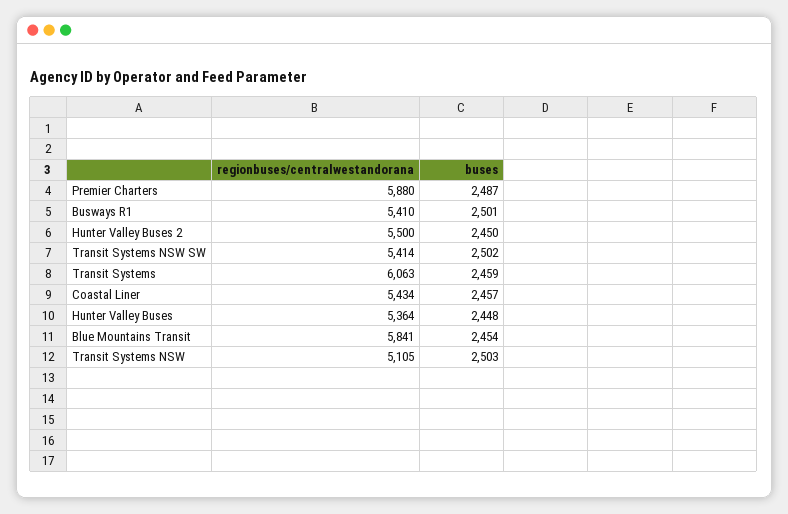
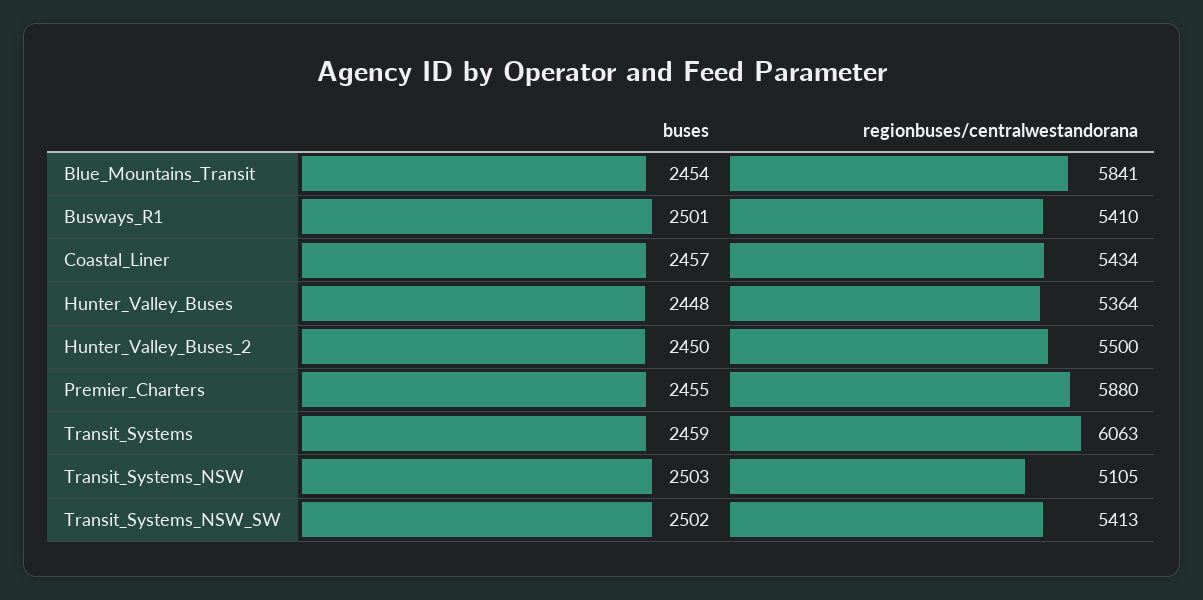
  {
    "regionbuses/centralwestandorana": {
      "Premier Charters": 5880,
      "Busways R1": 5410,
      "Hunter Valley Buses 2": 5500,
-     "Transit Systems NSW SW": 5414,
+     "Transit Systems NSW SW": 5413,
      "Transit Systems": 6063,
      "Coastal Liner": 5434,
      "Hunter Valley Buses": 5364,
      "Blue Mountains Transit": 5841,
      "Transit Systems NSW": 5105
    },
    "buses": {
-     "Premier Charters": 2487,
+     "Premier Charters": 2455,
      "Busways R1": 2501,
      "Hunter Valley Buses 2": 2450,
      "Transit Systems NSW SW": 2502,
      "Transit Systems": 2459,
      "Coastal Liner": 2457,
      "Hunter Valley Buses": 2448,
      "Blue Mountains Transit": 2454,
      "Transit Systems NSW": 2503
    }
  }

